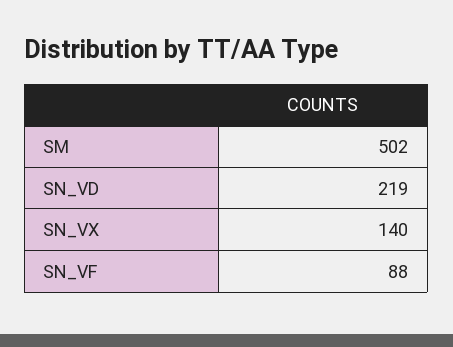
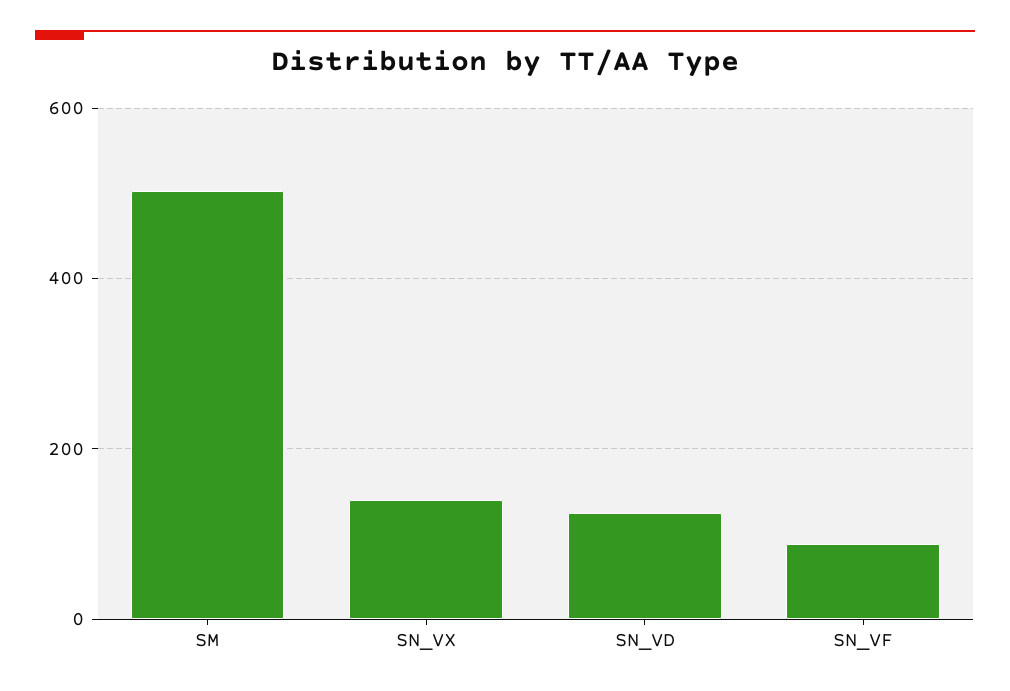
  {
    "SM": 502,
-   "SN_VD": 219,
+   "SN_VD": 120,
    "SN_VX": 140,
    "SN_VF": 88
  }

